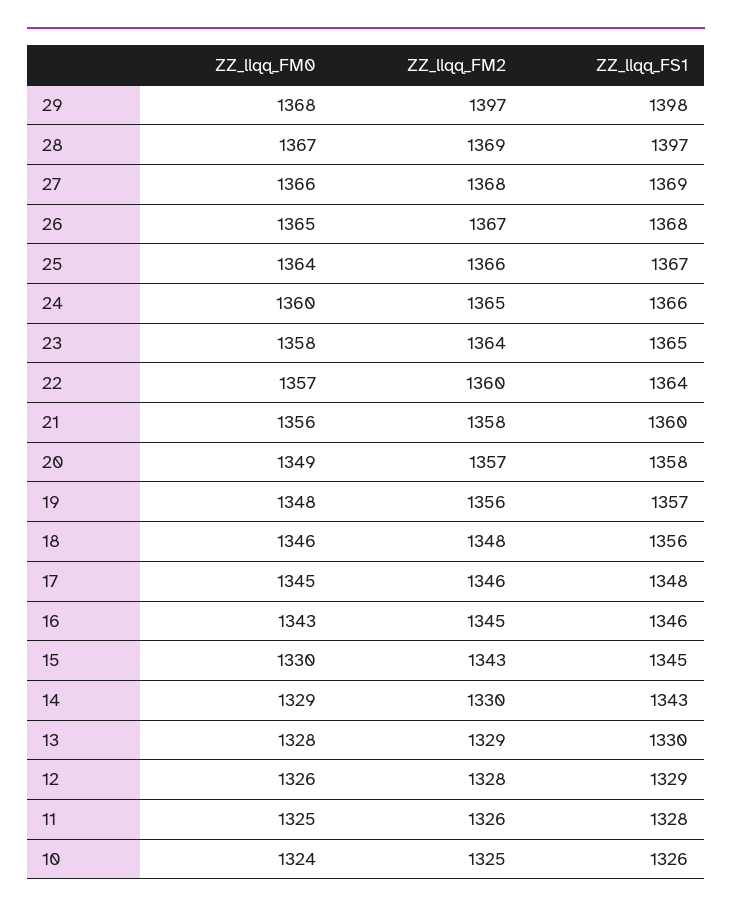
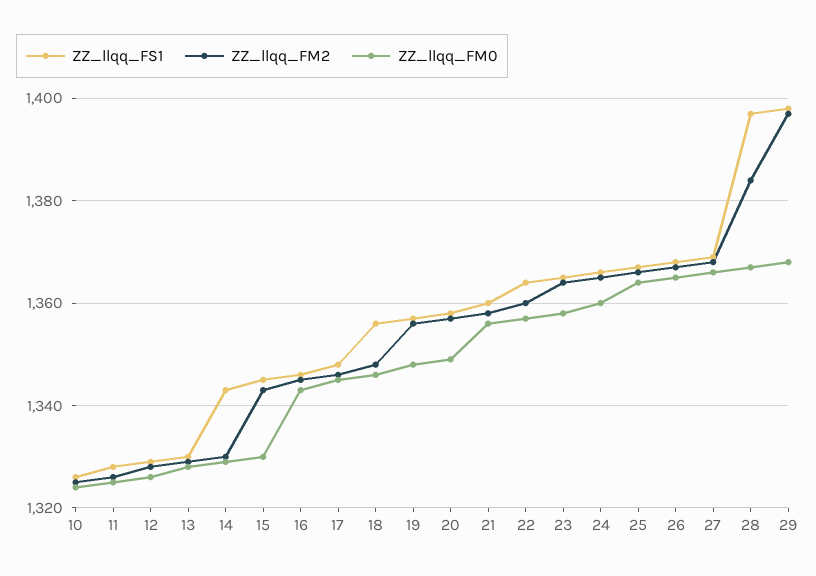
  {
    "ZZ_llqq_FM0": {
      "29": 1368,
      "28": 1367,
      "27": 1366,
      "26": 1365,
      "25": 1364,
      "24": 1360,
      "23": 1358,
      "22": 1357,
      "21": 1356,
      "20": 1349,
      "19": 1348,
      "18": 1346,
      "17": 1345,
      "16": 1343,
      "15": 1330,
      "14": 1329,
      "13": 1328,
      "12": 1326,
      "11": 1325,
      "10": 1324
    },
    "ZZ_llqq_FM2": {
      "29": 1397,
-     "28": 1369,
+     "28": 1385,
      "27": 1368,
      "26": 1367,
      "25": 1366,
      "24": 1365,
      "23": 1364,
      "22": 1360,
      "21": 1358,
      "20": 1357,
      "19": 1356,
      "18": 1348,
      "17": 1346,
      "16": 1345,
      "15": 1343,
      "14": 1330,
      "13": 1329,
      "12": 1328,
      "11": 1326,
      "10": 1325
    },
    "ZZ_llqq_FS1": {
      "29": 1398,
      "28": 1397,
      "27": 1369,
      "26": 1368,
      "25": 1367,
      "24": 1366,
      "23": 1365,
      "22": 1364,
      "21": 1360,
      "20": 1358,
      "19": 1357,
      "18": 1356,
      "17": 1348,
      "16": 1346,
      "15": 1345,
      "14": 1343,
      "13": 1330,
      "12": 1329,
      "11": 1328,
      "10": 1326
    }
  }

